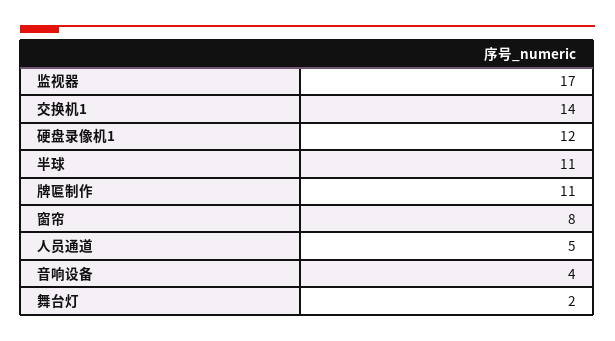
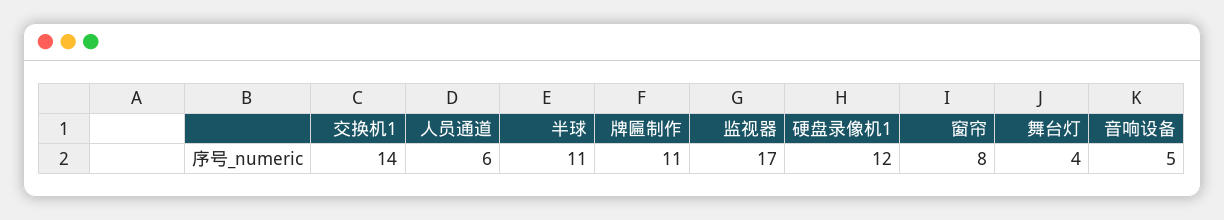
  {
    "监视器": 17,
    "交换机1": 14,
    "硬盘录像机1": 12,
    "半球": 11,
    "牌匾制作": 11,
    "窗帘": 8,
-   "人员通道": 5,
+   "人员通道": 6,
-   "音响设备": 4,
+   "音响设备": 5,
-   "舞台灯": 2
+   "舞台灯": 4
  }

